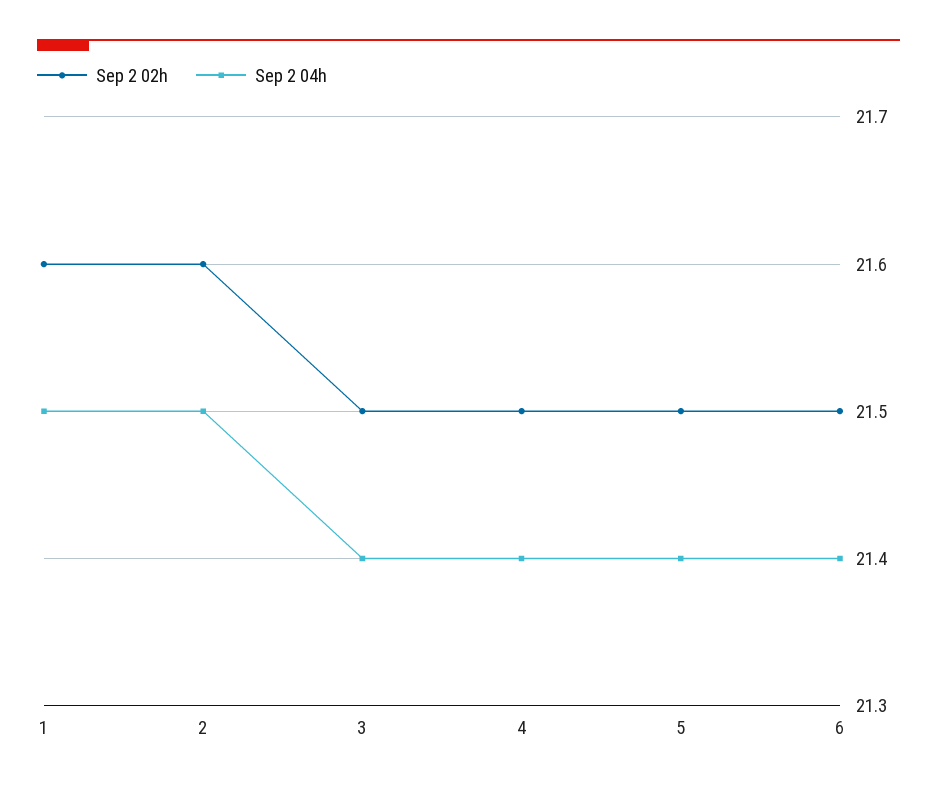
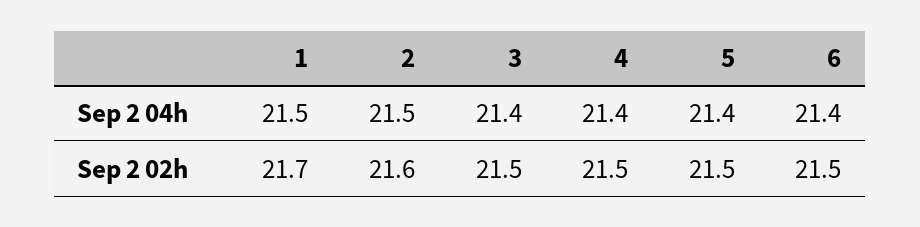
  {
    "Sep 2 02h": {
-     "1": 21.6,
+     "1": 21.7,
      "2": 21.6,
      "3": 21.5,
      "4": 21.5,
      "5": 21.5,
      "6": 21.5
    },
    "Sep 2 04h": {
      "1": 21.5,
      "2": 21.5,
      "3": 21.4,
      "4": 21.4,
      "5": 21.4,
      "6": 21.4
    }
  }

